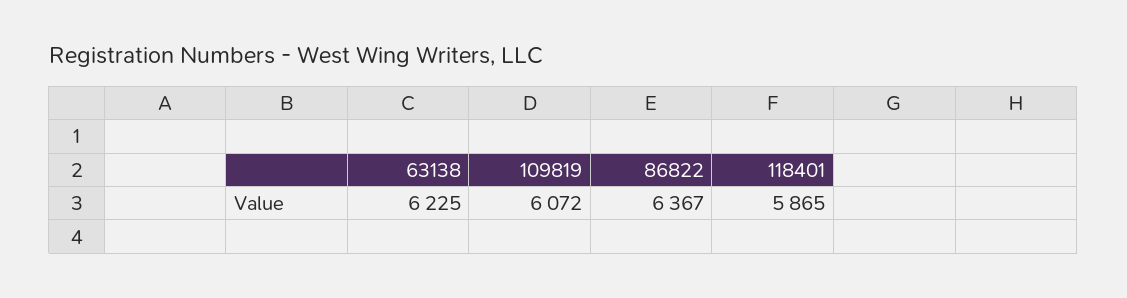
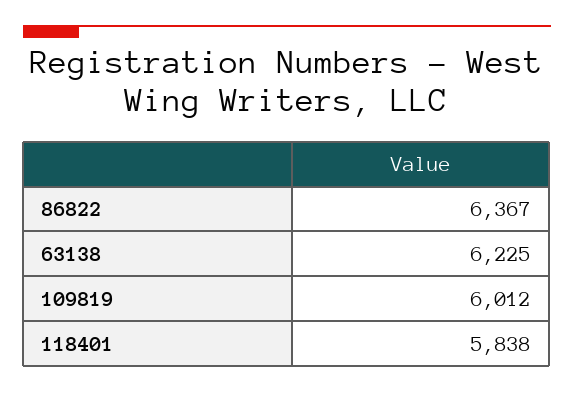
  {
    "63138": 6225,
-   "109819": 6072,
+   "109819": 6012,
    "86822": 6367,
-   "118401": 5865
+   "118401": 5838
  }

